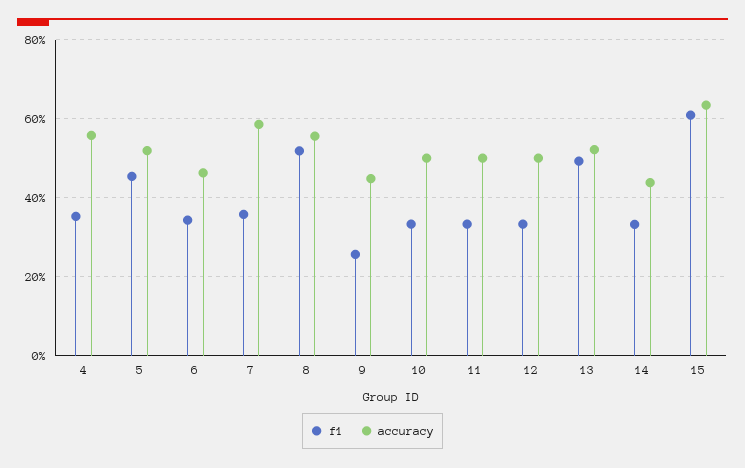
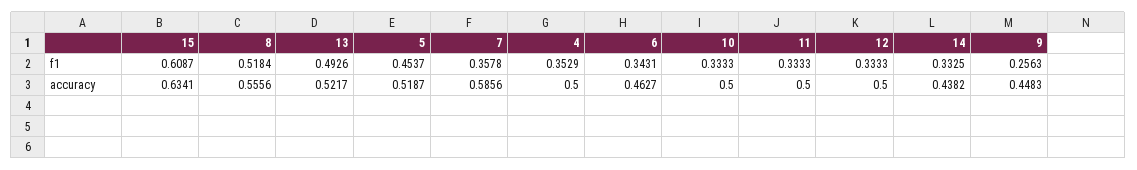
  {
    "f1": {
      "4": 0.3529,
      "5": 0.4537,
      "6": 0.3431,
      "7": 0.3578,
      "8": 0.5184,
      "9": 0.2563,
      "10": 0.3333,
      "11": 0.3333,
      "12": 0.3333,
      "13": 0.4926,
      "14": 0.3325,
      "15": 0.6087
    },
    "accuracy": {
-     "4": 0.56,
+     "4": 0.5,
      "5": 0.5187,
      "6": 0.4627,
      "7": 0.5856,
      "8": 0.5556,
      "9": 0.4483,
      "10": 0.5,
      "11": 0.5,
      "12": 0.5,
      "13": 0.5217,
      "14": 0.4382,
      "15": 0.6341
    }
  }

